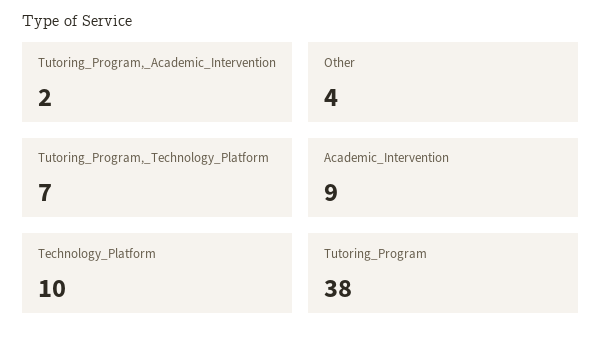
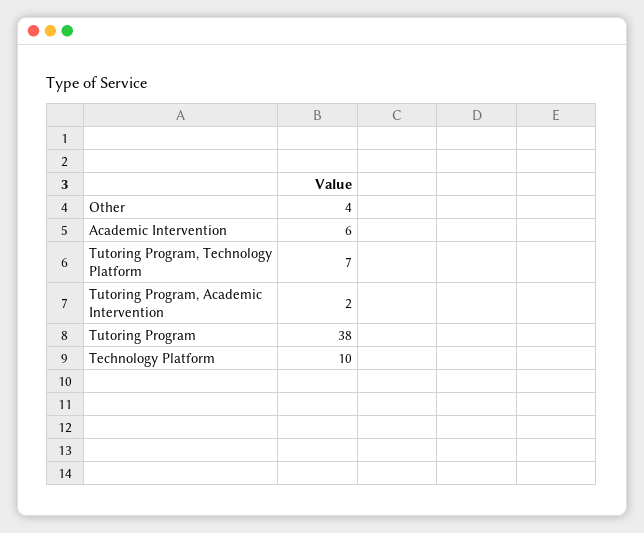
  {
    "Tutoring_Program,_Academic_Intervention": 2,
    "Other": 4,
    "Tutoring_Program,_Technology_Platform": 7,
-   "Academic_Intervention": 9,
+   "Academic_Intervention": 6,
    "Technology_Platform": 10,
    "Tutoring_Program": 38
  }

